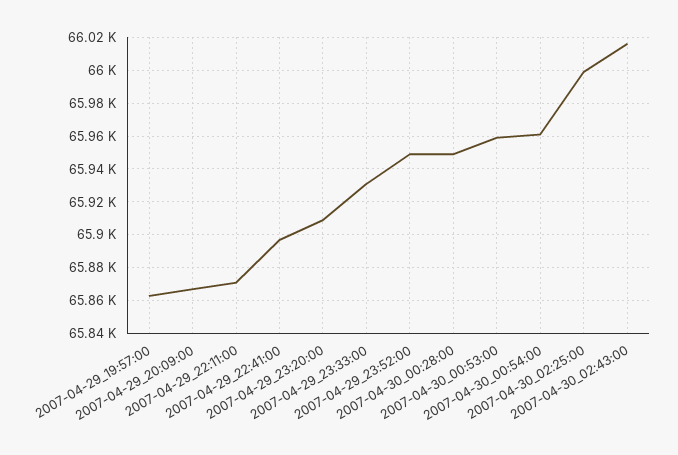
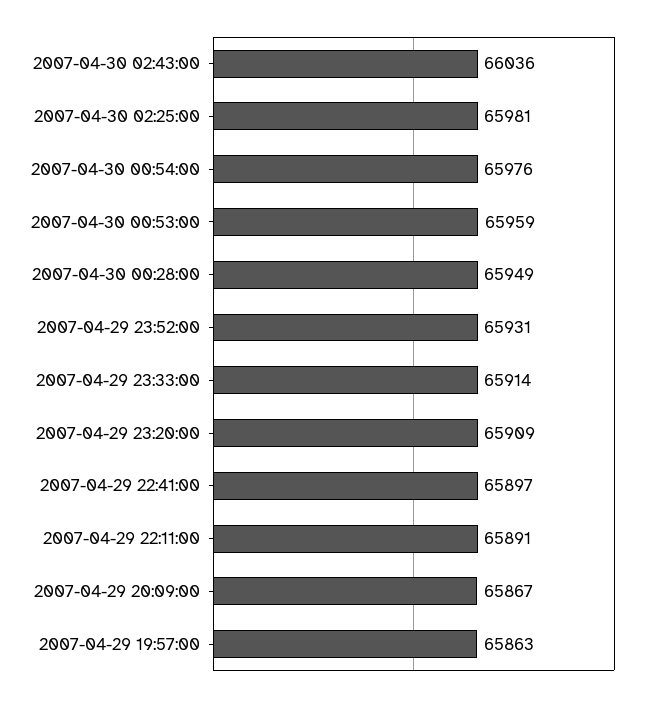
  {
    "2007-04-29_19:57:00": 65863,
    "2007-04-29_20:09:00": 65867,
-   "2007-04-29_22:11:00": 65870,
+   "2007-04-29_22:11:00": 65891,
    "2007-04-29_22:41:00": 65897,
    "2007-04-29_23:20:00": 65909,
-   "2007-04-29_23:33:00": 65930,
+   "2007-04-29_23:33:00": 65914,
-   "2007-04-29_23:52:00": 65950,
+   "2007-04-29_23:52:00": 65931,
    "2007-04-30_00:28:00": 65949,
    "2007-04-30_00:53:00": 65959,
-   "2007-04-30_00:54:00": 65960,
+   "2007-04-30_00:54:00": 65976,
-   "2007-04-30_02:25:00": 66000,
+   "2007-04-30_02:25:00": 65981,
-   "2007-04-30_02:43:00": 66015
+   "2007-04-30_02:43:00": 66036
  }

